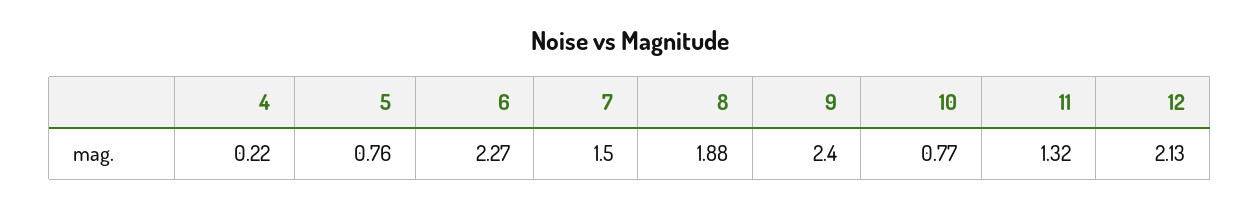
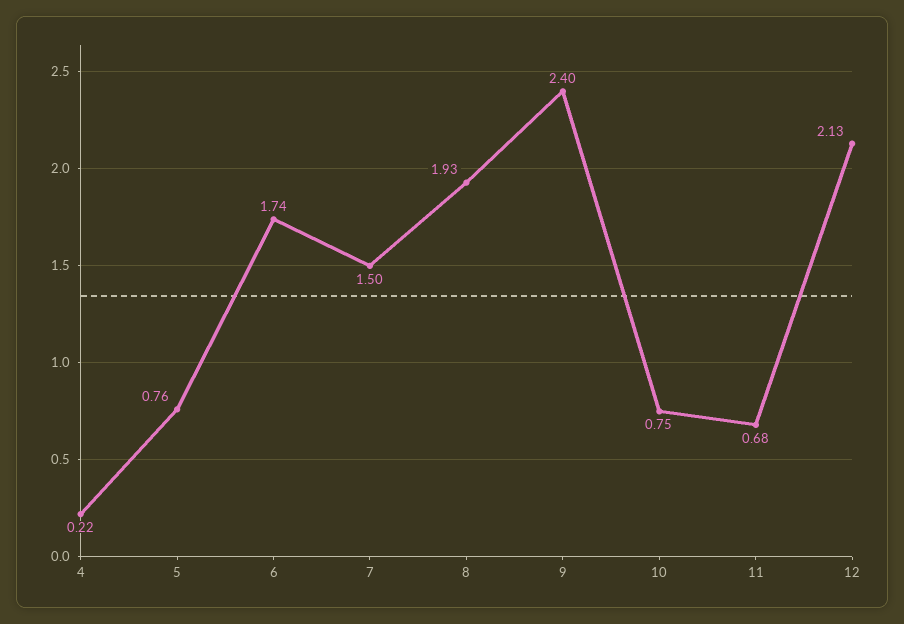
  {
    "4": 0.22,
    "5": 0.76,
-   "6": 2.27,
+   "6": 1.74,
    "7": 1.5,
-   "8": 1.88,
+   "8": 1.93,
    "9": 2.4,
-   "10": 0.77,
+   "10": 0.75,
-   "11": 1.32,
+   "11": 0.68,
    "12": 2.13
  }

